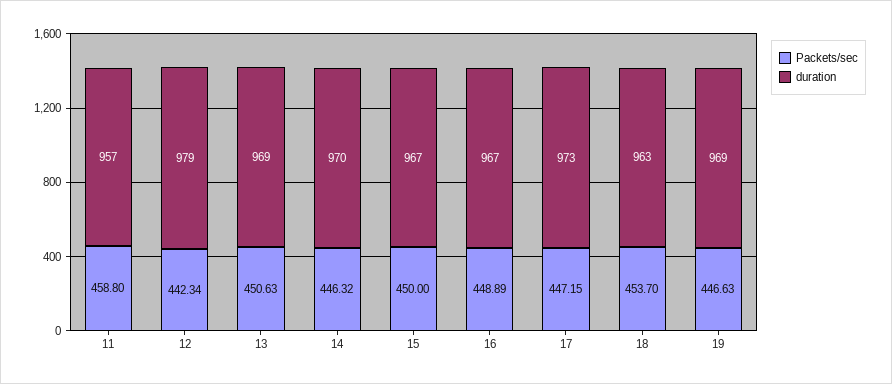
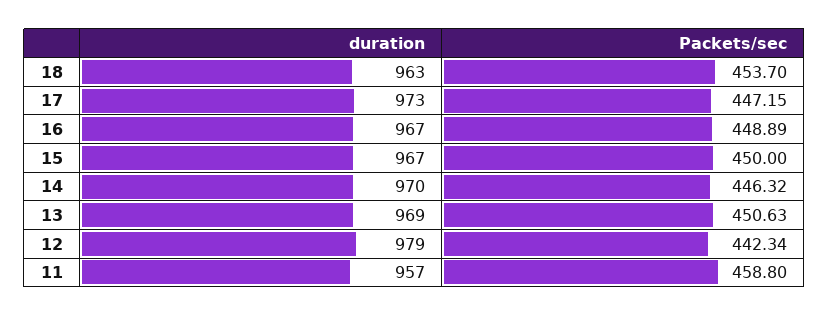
  {
    "Packets/sec": {
      "11": 458.8,
      "12": 442.34,
      "13": 450.63,
      "14": 446.32,
      "15": 450,
      "16": 448.89,
      "17": 447.15,
-     "18": 453.7,
+     "18": 453.7
-     "19": 446.63
    },
    "duration": {
      "11": 957,
      "12": 979,
      "13": 969,
      "14": 970,
      "15": 967,
      "16": 967,
      "17": 973,
-     "18": 963,
+     "18": 963
-     "19": 969
    }
  }

